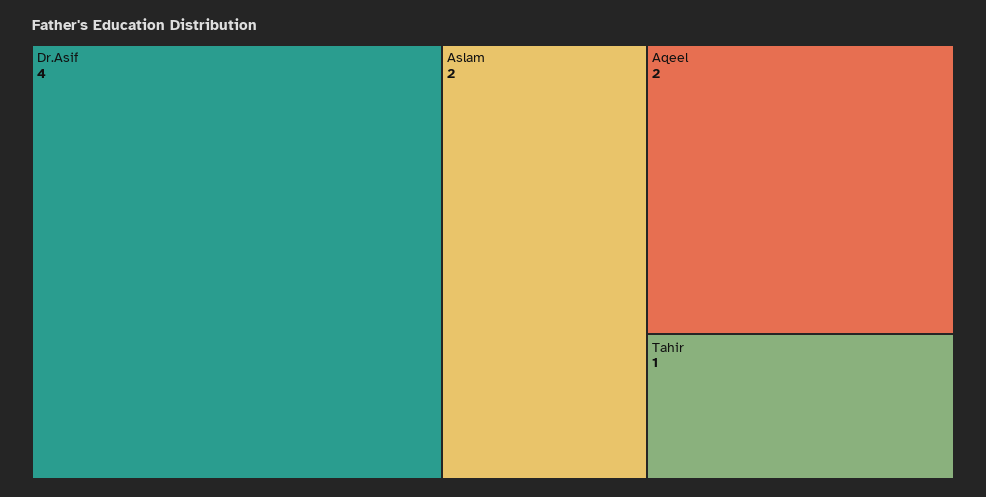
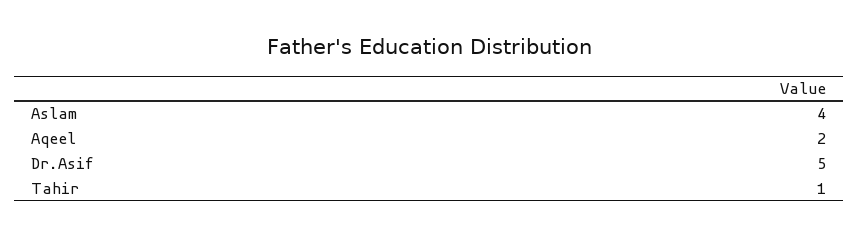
  {
-   "Dr.Asif": 4,
+   "Dr.Asif": 5,
-   "Aslam": 2,
+   "Aslam": 4,
    "Aqeel": 2,
    "Tahir": 1
  }

